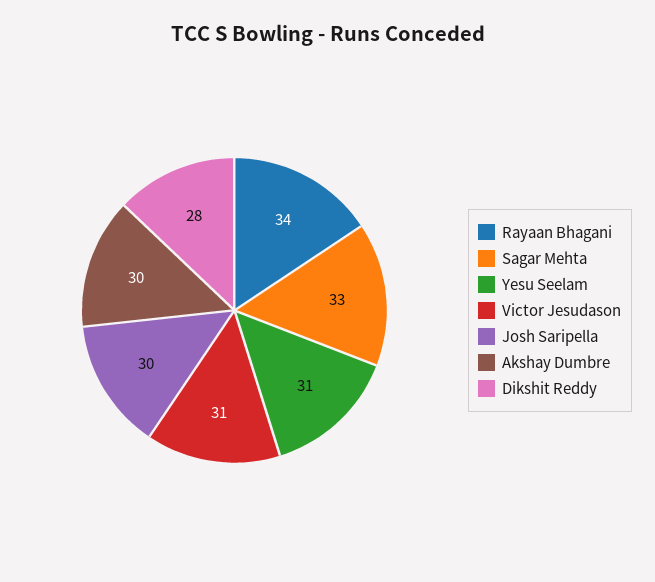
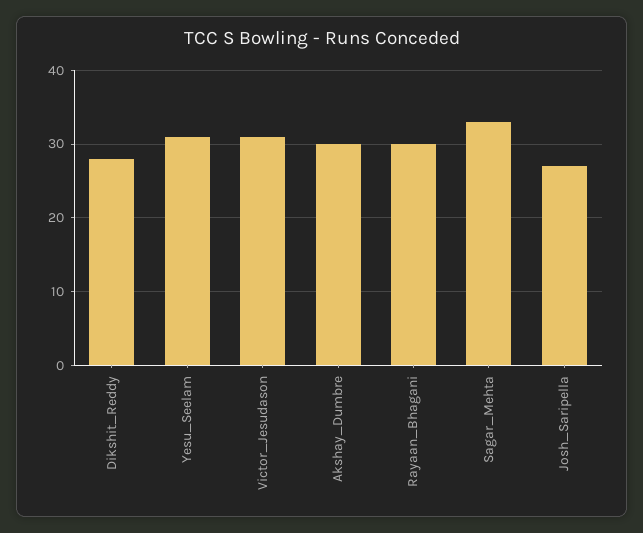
  {
-   "Rayaan Bhagani": 34,
+   "Rayaan Bhagani": 30,
    "Sagar Mehta": 33,
    "Yesu Seelam": 31,
    "Victor Jesudason": 31,
-   "Josh Saripella": 30,
+   "Josh Saripella": 27,
    "Akshay Dumbre": 30,
    "Dikshit Reddy": 28
  }

